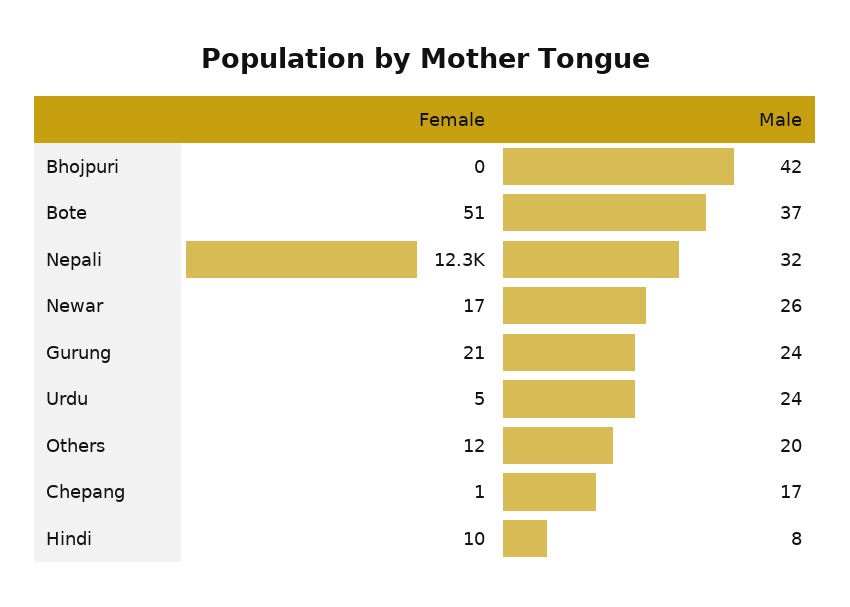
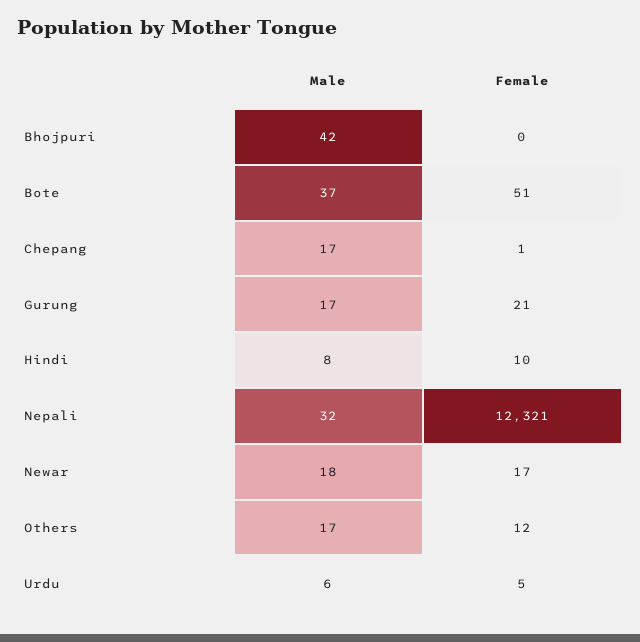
  {
    "Female": {
      "Bhojpuri": 0,
      "Bote": 51,
      "Nepali": 12321,
      "Newar": 17,
      "Gurung": 21,
      "Urdu": 5,
      "Others": 12,
      "Chepang": 1,
      "Hindi": 10
    },
    "Male": {
      "Bhojpuri": 42,
      "Bote": 37,
      "Nepali": 32,
-     "Newar": 26,
+     "Newar": 18,
-     "Gurung": 24,
+     "Gurung": 17,
-     "Urdu": 24,
+     "Urdu": 6,
-     "Others": 20,
+     "Others": 17,
      "Chepang": 17,
      "Hindi": 8
    }
  }

